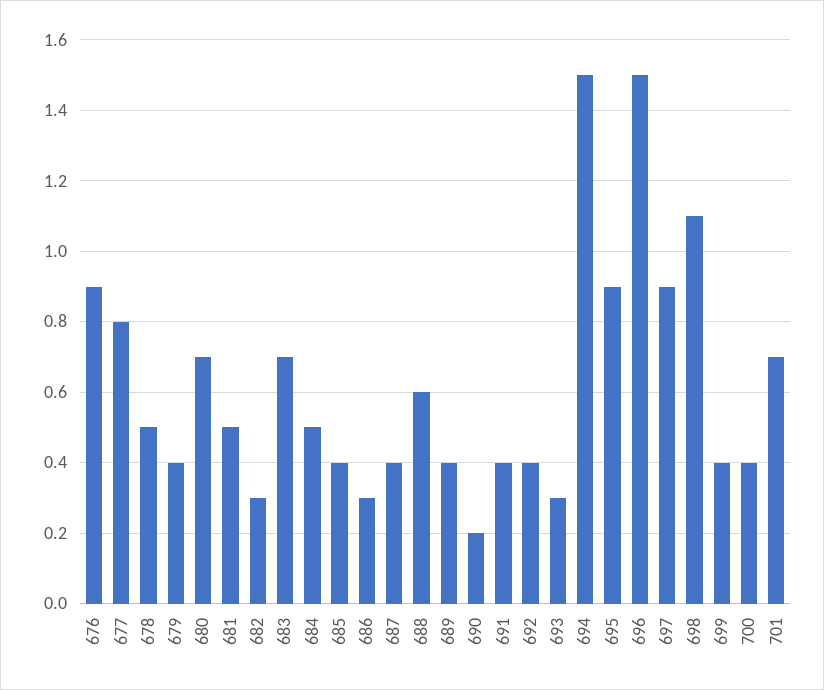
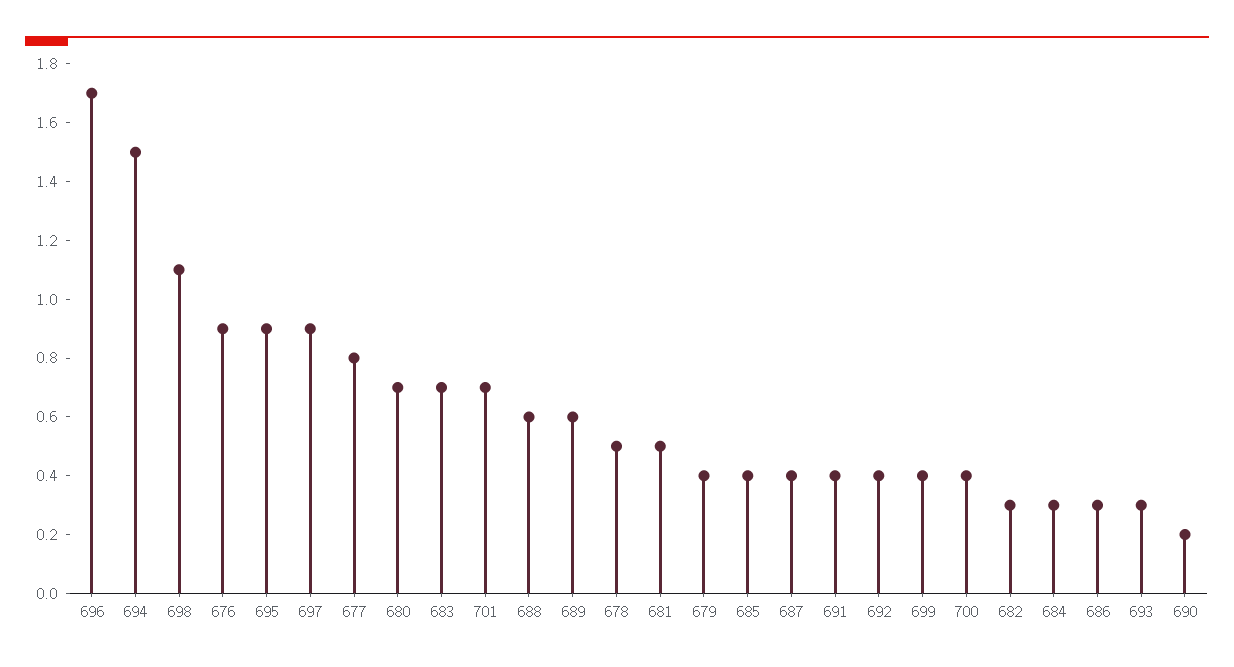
  {
    "676": 0.9,
    "677": 0.8,
    "678": 0.5,
    "679": 0.4,
    "680": 0.7,
    "681": 0.5,
    "682": 0.3,
    "683": 0.7,
-   "684": 0.5,
+   "684": 0.3,
    "685": 0.4,
    "686": 0.3,
    "687": 0.4,
    "688": 0.6,
-   "689": 0.4,
+   "689": 0.6,
    "690": 0.2,
    "691": 0.4,
    "692": 0.4,
    "693": 0.3,
    "694": 1.5,
    "695": 0.9,
-   "696": 1.5,
+   "696": 1.7,
    "697": 0.9,
    "698": 1.1,
    "699": 0.4,
    "700": 0.4,
    "701": 0.7
  }

